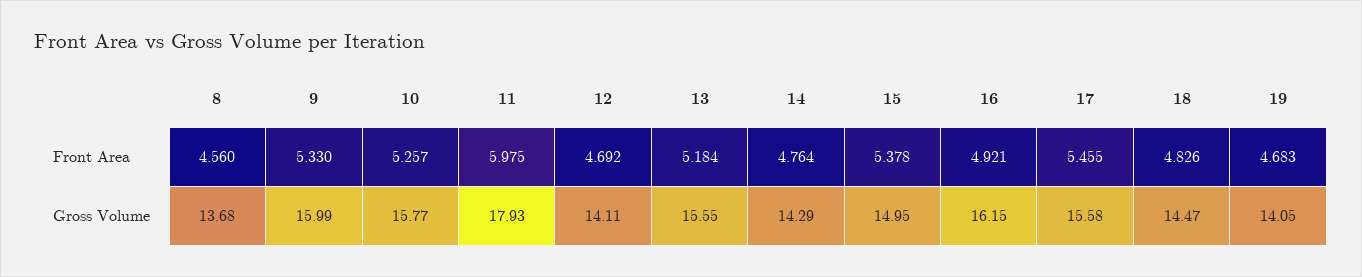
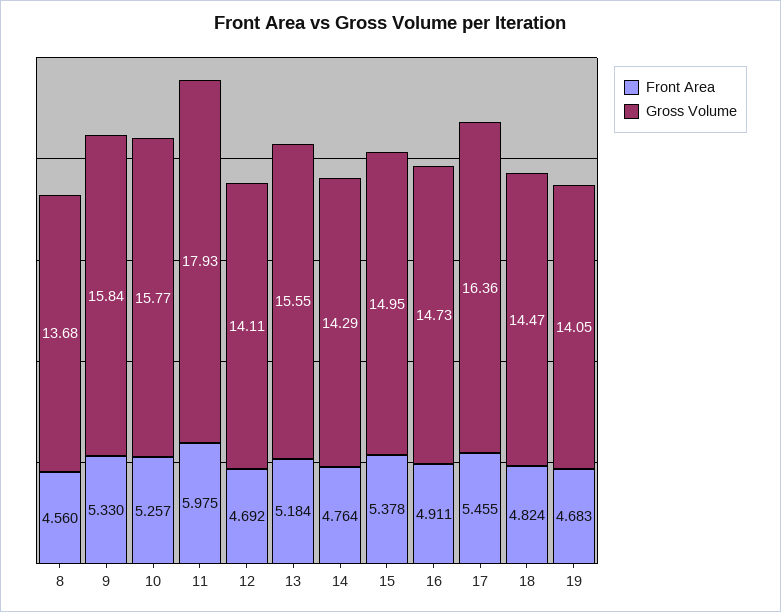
  {
    "Front Area": {
      "8": 4.56,
      "9": 5.33,
      "10": 5.257,
      "11": 5.975,
      "12": 4.692,
      "13": 5.184,
      "14": 4.764,
      "15": 5.378,
-     "16": 4.921,
+     "16": 4.911,
      "17": 5.455,
-     "18": 4.826,
+     "18": 4.824,
      "19": 4.683
    },
    "Gross Volume": {
      "8": 13.68,
-     "9": 15.99,
+     "9": 15.84,
      "10": 15.77,
      "11": 17.93,
      "12": 14.11,
      "13": 15.55,
      "14": 14.29,
      "15": 14.95,
-     "16": 16.15,
+     "16": 14.73,
-     "17": 15.58,
+     "17": 16.36,
      "18": 14.47,
      "19": 14.05
    }
  }

